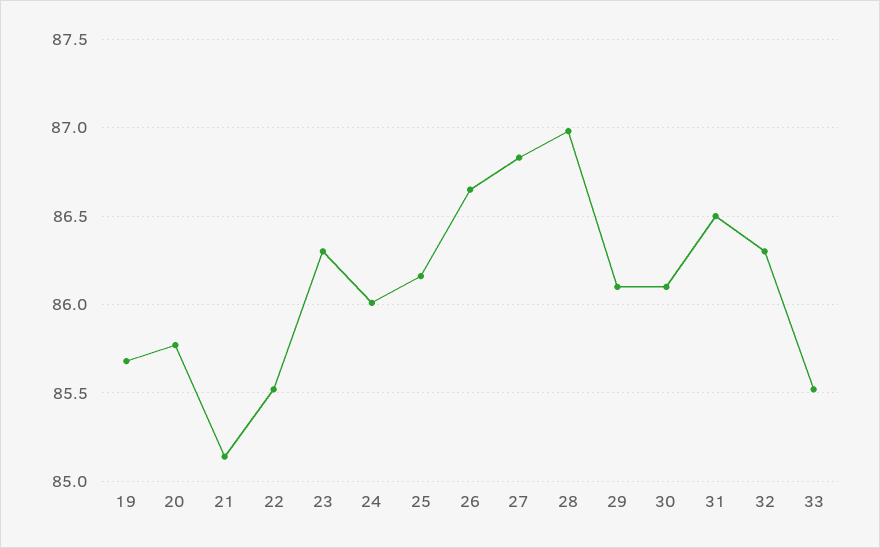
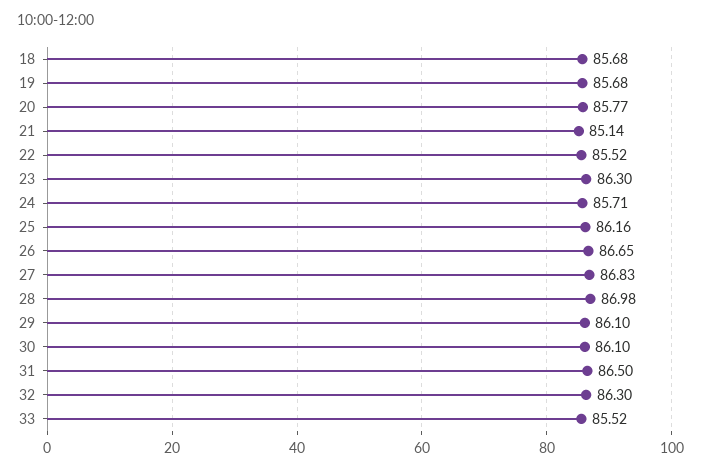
  {
    "19": 85.68,
    "20": 85.77,
    "21": 85.14,
    "22": 85.52,
    "23": 86.3,
-   "24": 86,
+   "24": 85.71,
    "25": 86.16,
    "26": 86.65,
    "27": 86.83,
    "28": 86.98,
    "29": 86.1,
    "30": 86.1,
    "31": 86.5,
    "32": 86.3,
-   "33": 85.52
+   "33": 85.52,
+   "18": 85.68
  }

